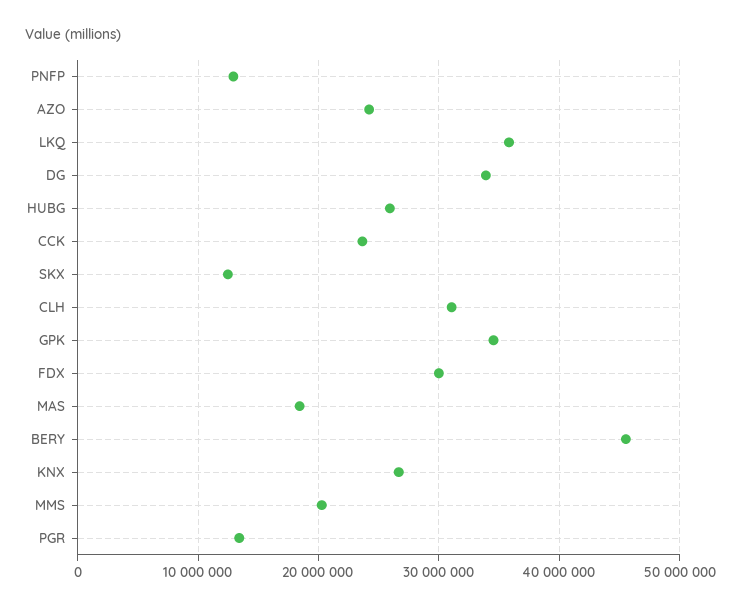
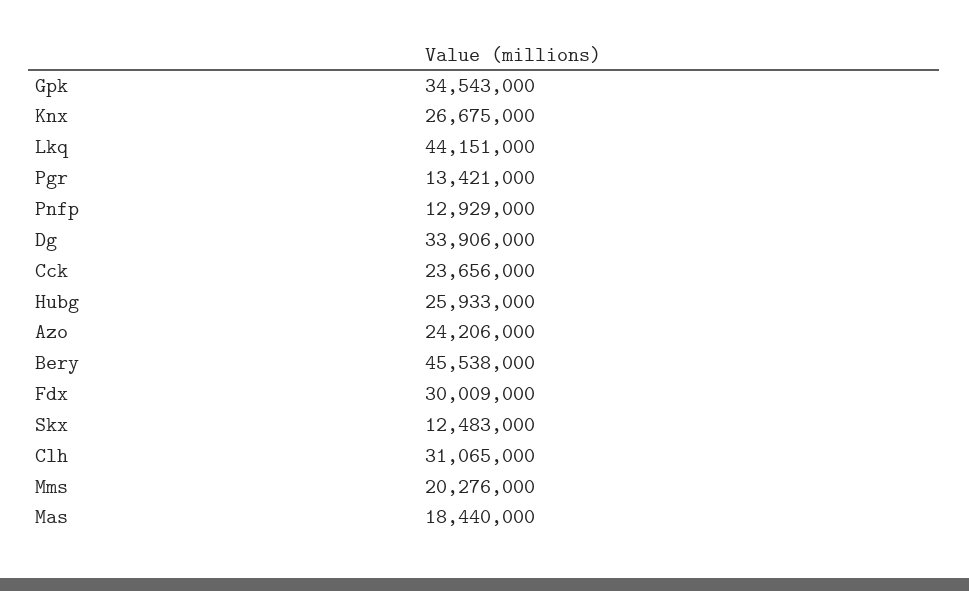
  {
    "PNFP": 12929000,
    "AZO": 24206000,
-   "LKQ": 36000000,
+   "LKQ": 44151000,
    "DG": 33906000,
    "HUBG": 25933000,
    "CCK": 23656000,
    "SKX": 12483000,
    "CLH": 31065000,
    "GPK": 34543000,
    "FDX": 30009000,
    "MAS": 18440000,
    "BERY": 45538000,
    "KNX": 26675000,
    "MMS": 20276000,
    "PGR": 13421000
  }

